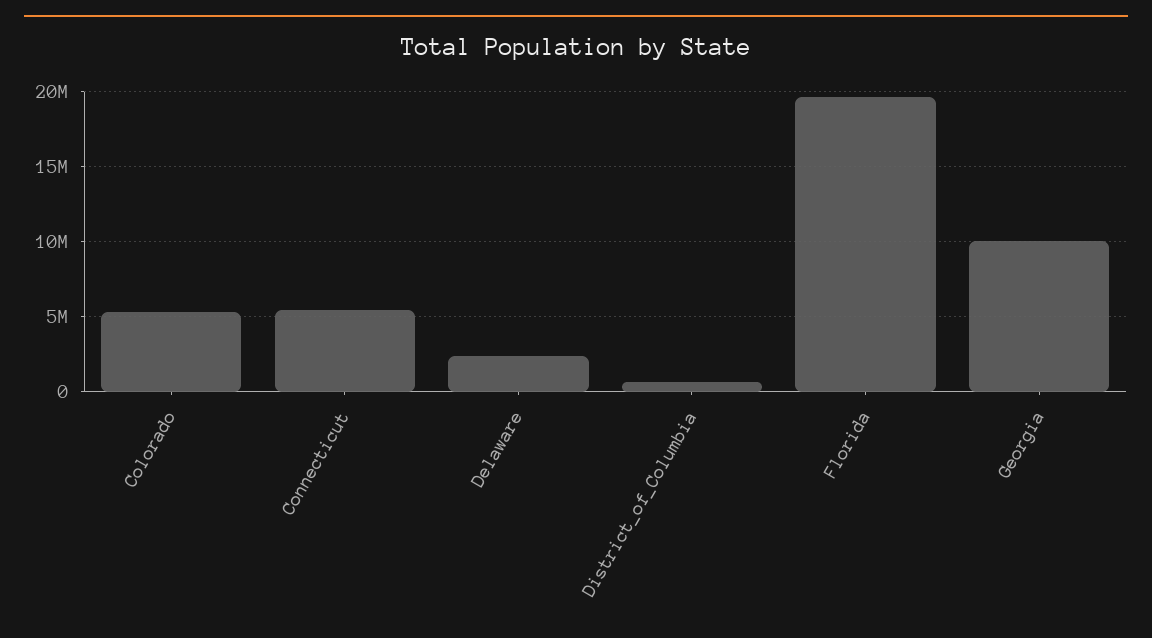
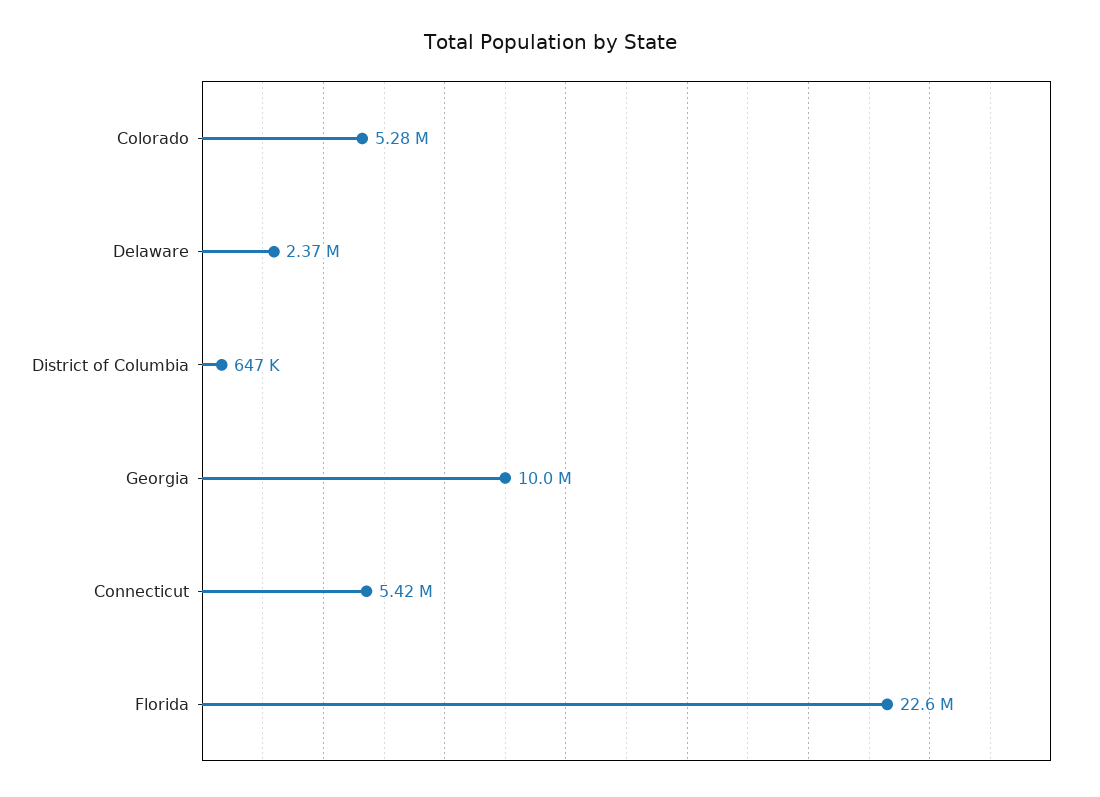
  {
    "Colorado": 5280000,
    "Connecticut": 5420000,
    "Delaware": 2370000,
    "District_of_Columbia": 647000,
-   "Florida": 19500000,
+   "Florida": 22600000,
    "Georgia": 10000000
  }

